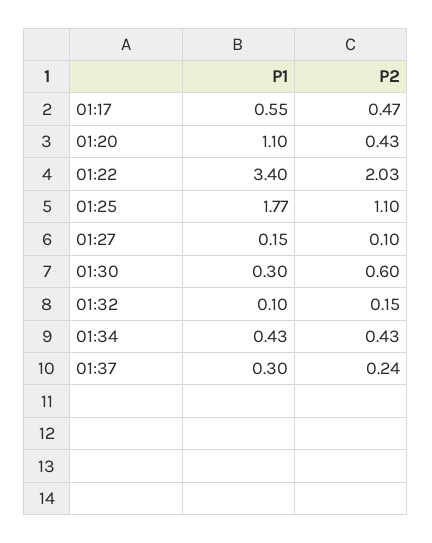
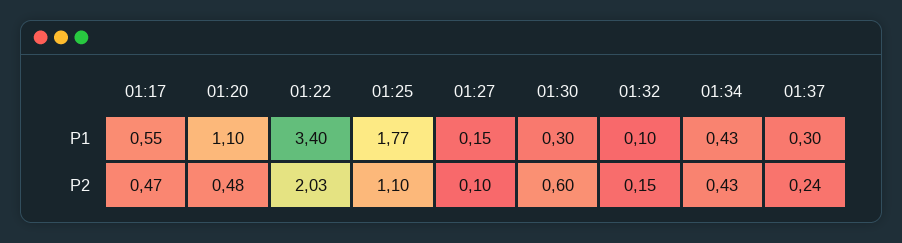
  {
    "P1": {
      "01:17": 0.55,
      "01:20": 1.1,
      "01:22": 3.4,
      "01:25": 1.77,
      "01:27": 0.15,
      "01:30": 0.3,
      "01:32": 0.1,
      "01:34": 0.43,
      "01:37": 0.3
    },
    "P2": {
      "01:17": 0.47,
-     "01:20": 0.43,
+     "01:20": 0.48,
      "01:22": 2.03,
      "01:25": 1.1,
      "01:27": 0.1,
      "01:30": 0.6,
      "01:32": 0.15,
      "01:34": 0.43,
      "01:37": 0.24
    }
  }

